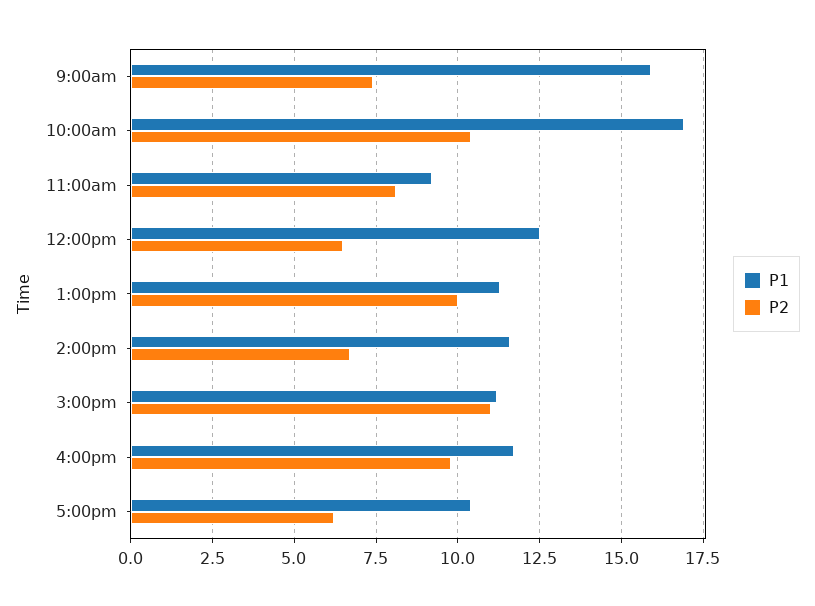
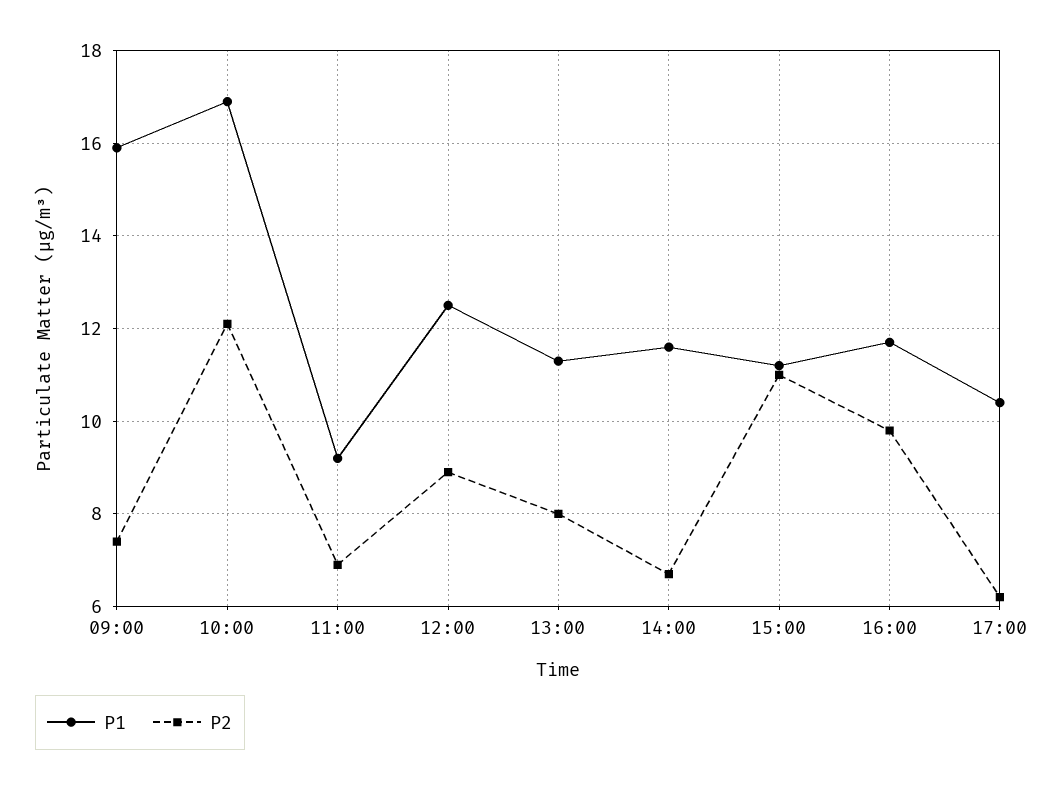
  {
    "P1": {
      "9:00am": 16,
      "10:00am": 17,
      "11:00am": 9,
      "12:00pm": 12.5,
      "1:00pm": 11.5,
      "2:00pm": 11.5,
      "3:00pm": 11,
      "4:00pm": 11.5,
      "5:00pm": 10.5
    },
    "P2": {
      "9:00am": 7.5,
-     "10:00am": 10.5,
+     "10:00am": 12,
-     "11:00am": 8,
+     "11:00am": 7,
-     "12:00pm": 6.5,
+     "12:00pm": 9,
-     "1:00pm": 10,
+     "1:00pm": 8,
      "2:00pm": 6.5,
      "3:00pm": 11,
      "4:00pm": 10,
      "5:00pm": 6
    }
  }

